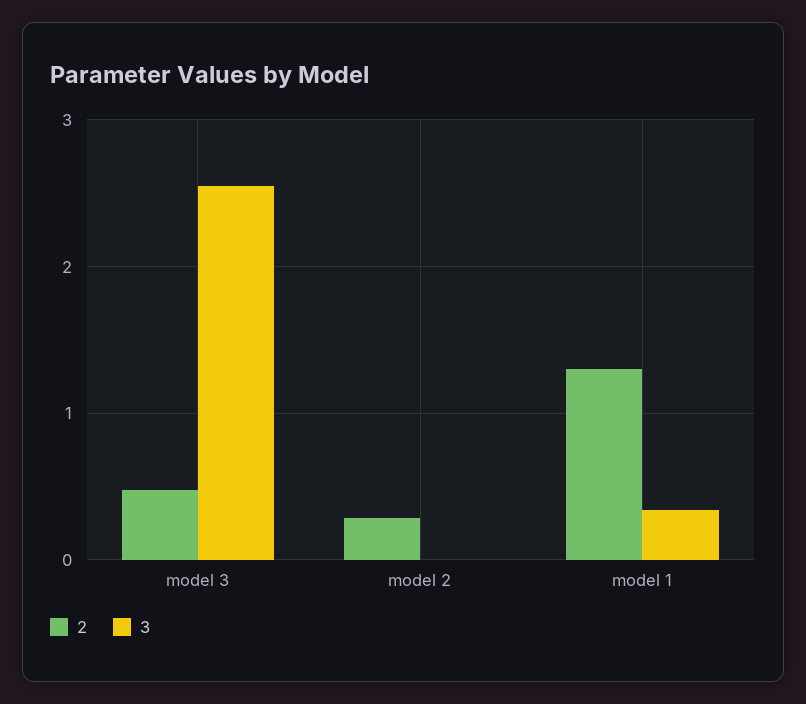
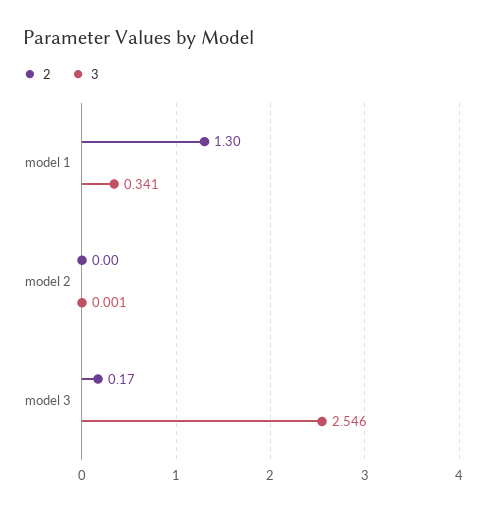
  {
    "2": {
-     "model 3": 0.5,
+     "model 3": 0.17,
-     "model 2": 0.3,
+     "model 2": 0,
      "model 1": 1.3
    },
    "3": {
      "model 3": 2.546,
      "model 2": 0.001,
      "model 1": 0.341
    }
  }

